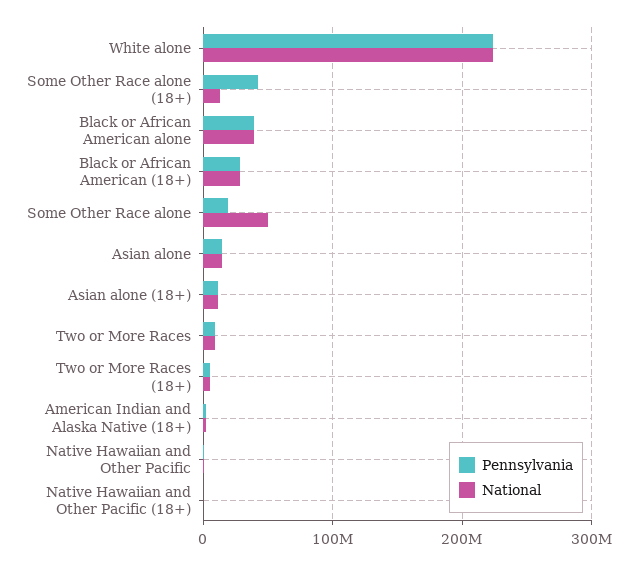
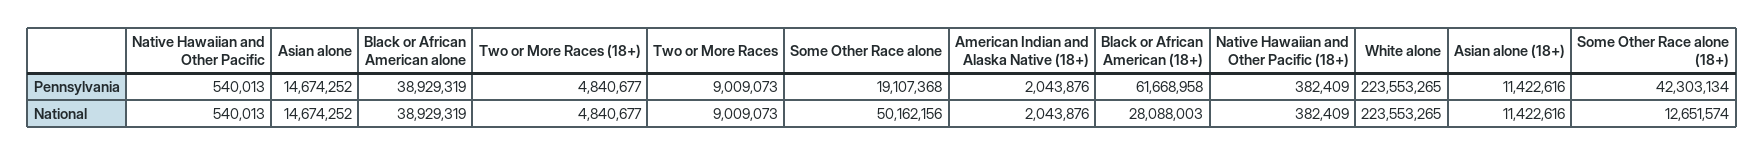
  {
    "Pennsylvania": {
      "White alone": 223553265,
      "Some Other Race alone (18+)": 42303134,
      "Black or African American alone": 38929319,
-     "Black or African American (18+)": 30000000,
+     "Black or African American (18+)": 61668958,
      "Some Other Race alone": 19107368,
      "Asian alone": 14674252,
      "Asian alone (18+)": 11422616,
      "Two or More Races": 9009073,
      "Two or More Races (18+)": 4840677,
      "American Indian and Alaska Native (18+)": 2043876,
      "Native Hawaiian and Other Pacific": 540013,
      "Native Hawaiian and Other Pacific (18+)": 382409
    },
    "National": {
      "White alone": 223553265,
      "Some Other Race alone (18+)": 12651574,
      "Black or African American alone": 38929319,
      "Black or African American (18+)": 28088003,
      "Some Other Race alone": 50162156,
      "Asian alone": 14674252,
      "Asian alone (18+)": 11422616,
      "Two or More Races": 9009073,
      "Two or More Races (18+)": 4840677,
      "American Indian and Alaska Native (18+)": 2043876,
      "Native Hawaiian and Other Pacific": 540013,
      "Native Hawaiian and Other Pacific (18+)": 382409
    }
  }

